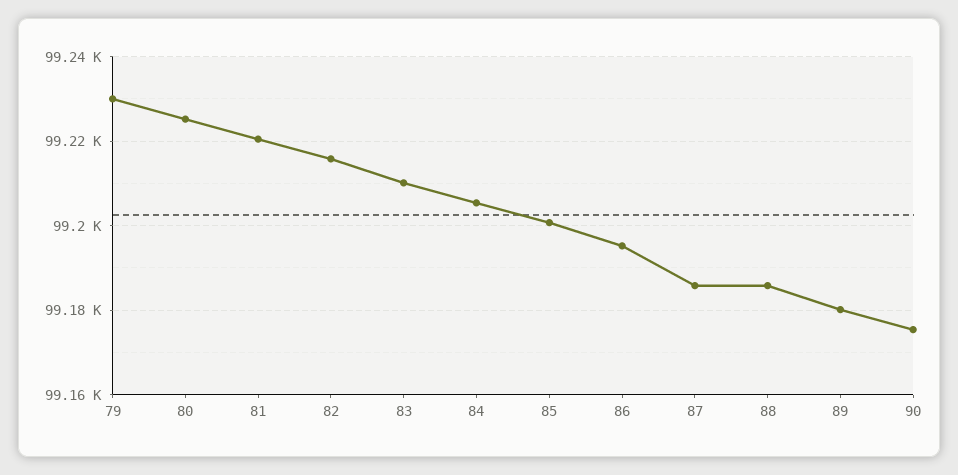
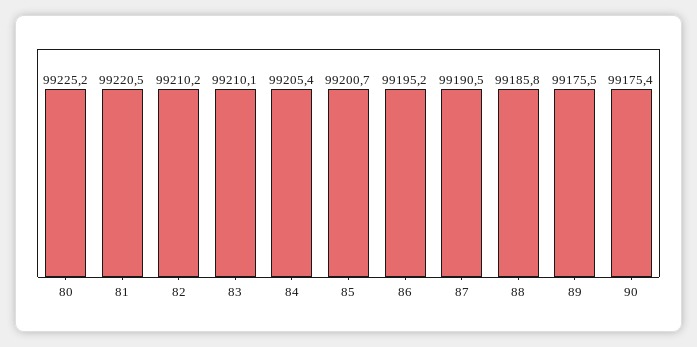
  {
-   "79": 99230,
    "80": 99225.2,
    "81": 99220.5,
-   "82": 99216,
+   "82": 99210.2,
    "83": 99210.1,
    "84": 99205.4,
    "85": 99200.7,
    "86": 99195.2,
-   "87": 99186,
+   "87": 99190.5,
    "88": 99185.8,
-   "89": 99180,
+   "89": 99175.5,
    "90": 99175.4
  }

